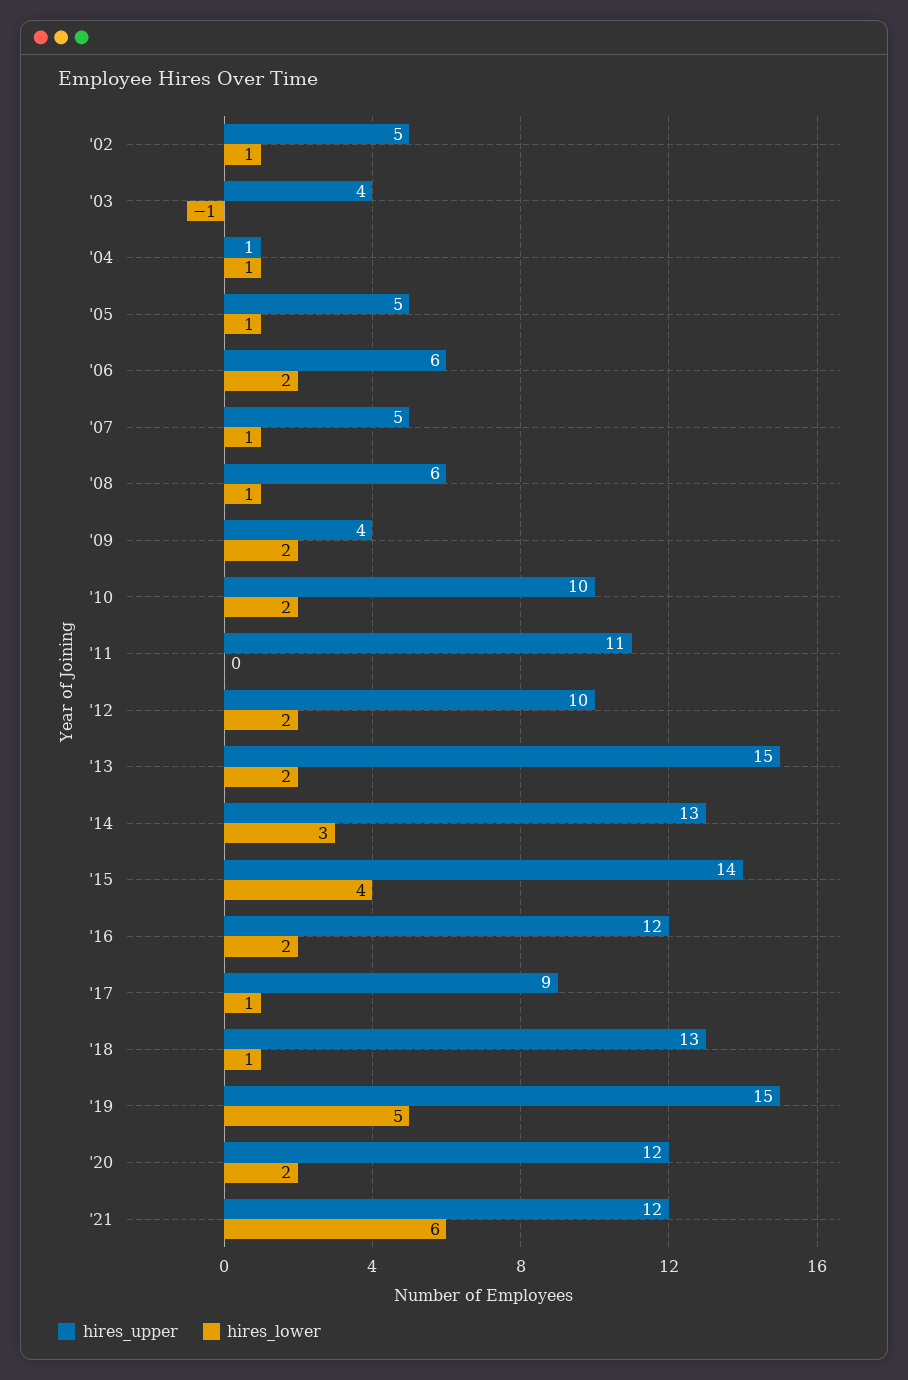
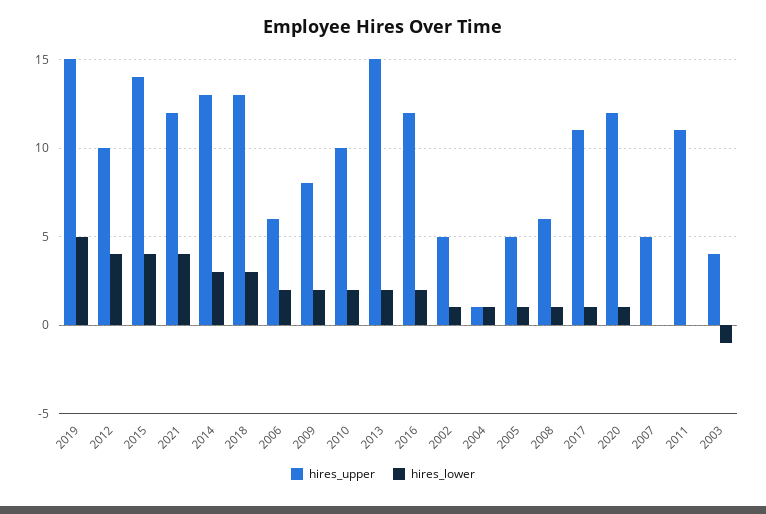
  {
    "hires_upper": {
      "'02": 5,
      "'03": 4,
      "'04": 1,
      "'05": 5,
      "'06": 6,
      "'07": 5,
      "'08": 6,
-     "'09": 4,
+     "'09": 8,
      "'10": 10,
      "'11": 11,
      "'12": 10,
      "'13": 15,
      "'14": 13,
      "'15": 14,
      "'16": 12,
-     "'17": 9,
+     "'17": 11,
      "'18": 13,
      "'19": 15,
      "'20": 12,
      "'21": 12
    },
    "hires_lower": {
      "'02": 1,
      "'03": -1,
      "'04": 1,
      "'05": 1,
      "'06": 2,
-     "'07": 1,
+     "'07": 0,
      "'08": 1,
      "'09": 2,
      "'10": 2,
      "'11": 0,
-     "'12": 2,
+     "'12": 4,
      "'13": 2,
      "'14": 3,
      "'15": 4,
      "'16": 2,
      "'17": 1,
-     "'18": 1,
+     "'18": 3,
      "'19": 5,
-     "'20": 2,
+     "'20": 1,
-     "'21": 6
+     "'21": 4
    }
  }

